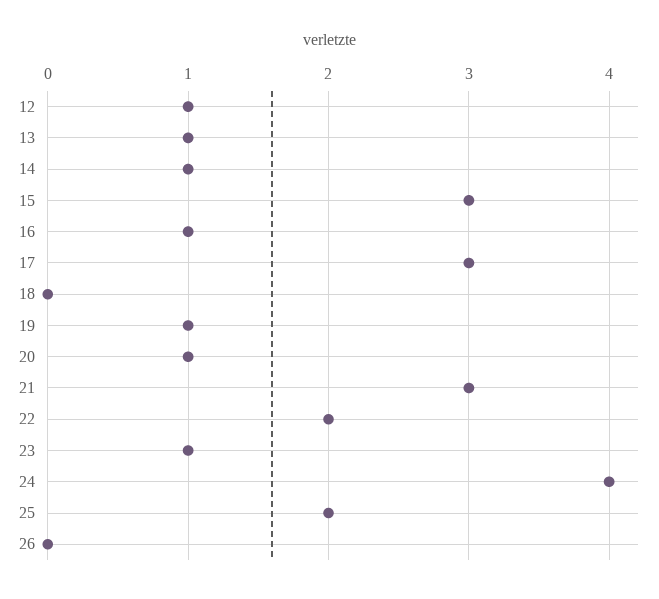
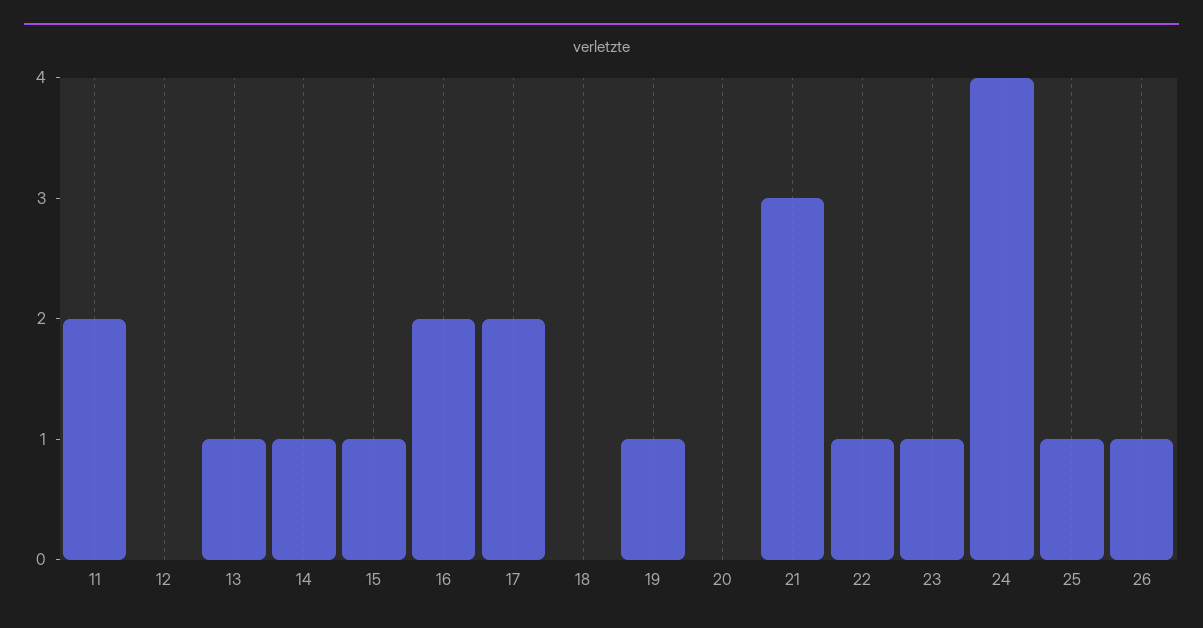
  {
-   "12": 1,
+   "12": 0,
    "13": 1,
    "14": 1,
-   "15": 3,
+   "15": 1,
-   "16": 1,
+   "16": 2,
-   "17": 3,
+   "17": 2,
    "18": 0,
    "19": 1,
-   "20": 1,
+   "20": 0,
    "21": 3,
-   "22": 2,
+   "22": 1,
    "23": 1,
    "24": 4,
-   "25": 2,
+   "25": 1,
-   "26": 0
+   "26": 1,
+   "11": 2
  }

